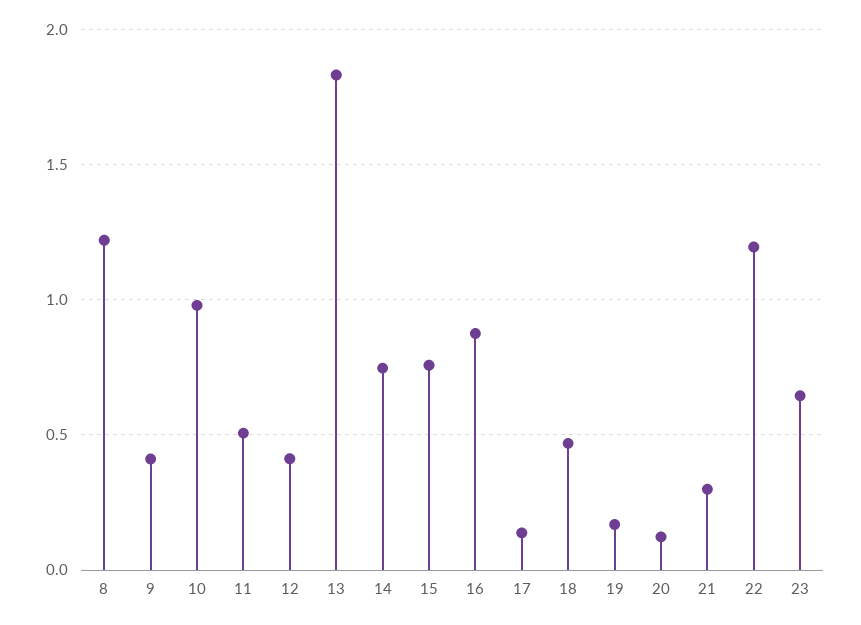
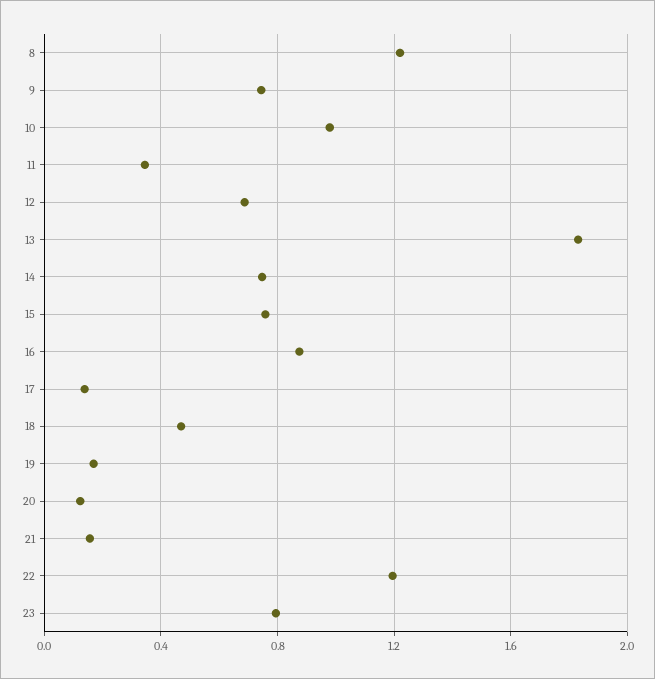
  {
    "8": 1.2,
-   "9": 0.4,
+   "9": 0.75,
    "10": 1,
-   "11": 0.5,
+   "11": 0.35,
-   "12": 0.4,
+   "12": 0.7,
    "13": 1.85,
    "14": 0.75,
    "15": 0.75,
    "16": 0.9,
    "17": 0.15,
    "18": 0.45,
    "19": 0.15,
    "20": 0.1,
-   "21": 0.3,
+   "21": 0.15,
    "22": 1.2,
-   "23": 0.65
+   "23": 0.8
  }

